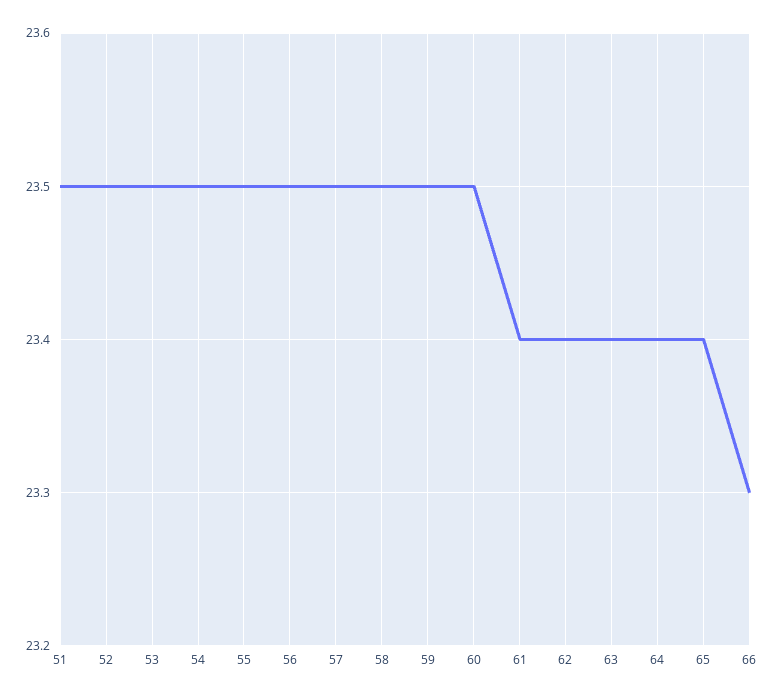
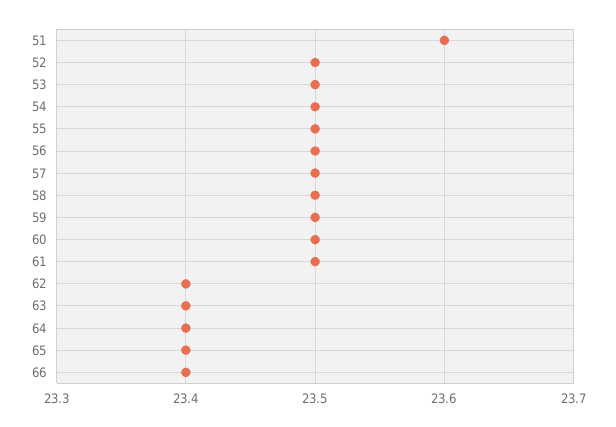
  {
-   "51": 23.5,
+   "51": 23.6,
    "52": 23.5,
    "53": 23.5,
    "54": 23.5,
    "55": 23.5,
    "56": 23.5,
    "57": 23.5,
    "58": 23.5,
    "59": 23.5,
    "60": 23.5,
-   "61": 23.4,
+   "61": 23.5,
    "62": 23.4,
    "63": 23.4,
    "64": 23.4,
    "65": 23.4,
-   "66": 23.3
+   "66": 23.4
  }

